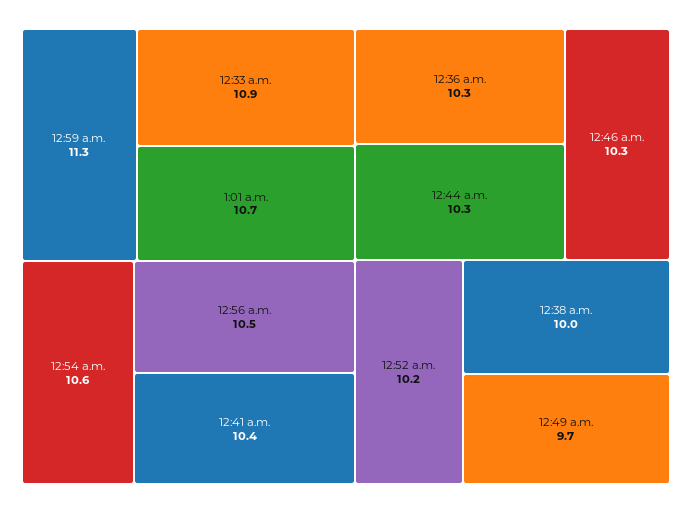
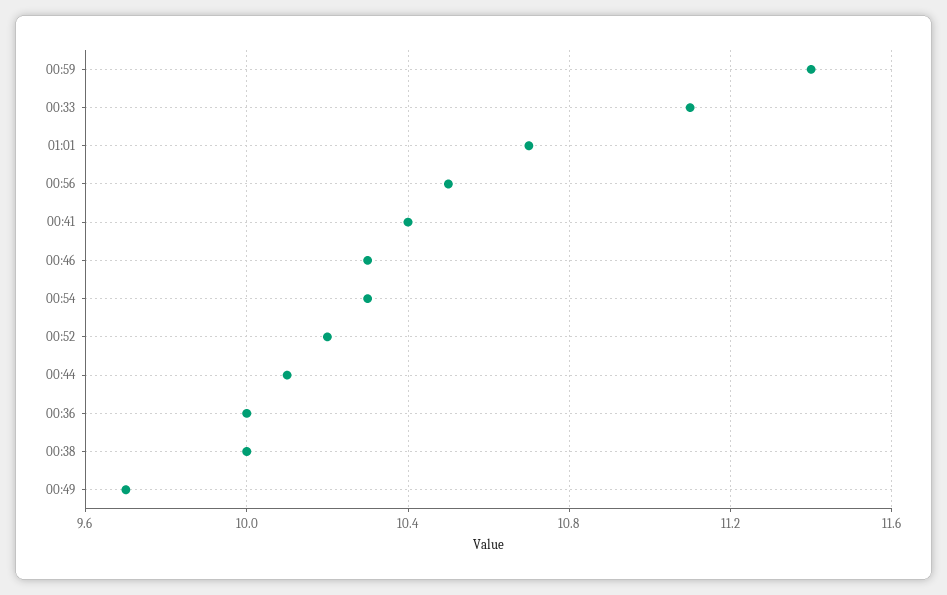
  {
-   "12:59 a.m.": 11.3,
+   "12:59 a.m.": 11.4,
-   "12:33 a.m.": 10.9,
+   "12:33 a.m.": 11.1,
    "1:01 a.m.": 10.7,
-   "12:54 a.m.": 10.6,
+   "12:54 a.m.": 10.3,
    "12:56 a.m.": 10.5,
    "12:41 a.m.": 10.4,
-   "12:36 a.m.": 10.3,
+   "12:36 a.m.": 10,
-   "12:44 a.m.": 10.3,
+   "12:44 a.m.": 10.1,
    "12:46 a.m.": 10.3,
    "12:52 a.m.": 10.2,
    "12:38 a.m.": 10,
    "12:49 a.m.": 9.7
  }

